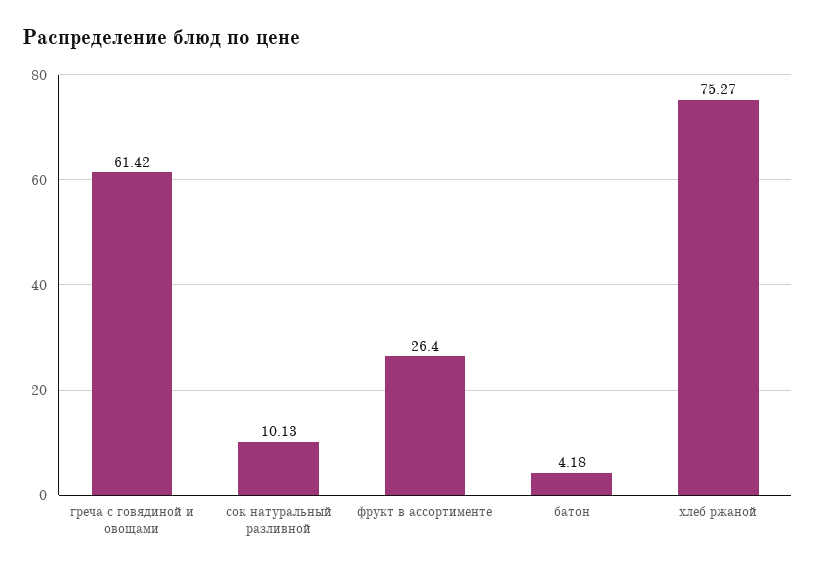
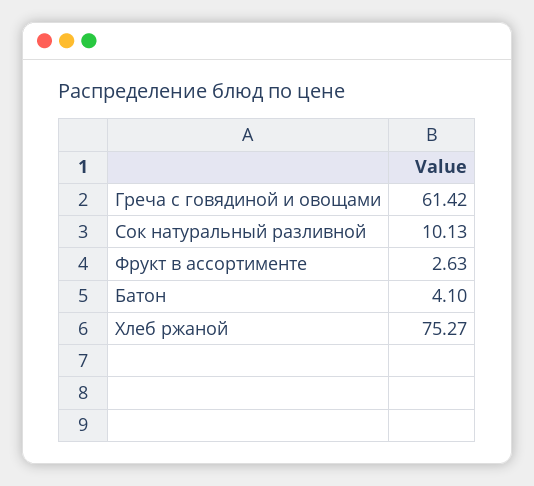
  {
    "греча с говядиной и овощами": 61.42,
    "сок натуральный разливной": 10.13,
-   "фрукт в ассортименте": 26.4,
+   "фрукт в ассортименте": 2.63,
-   "батон": 4.18,
+   "батон": 4.1,
    "хлеб ржаной": 75.27
  }

